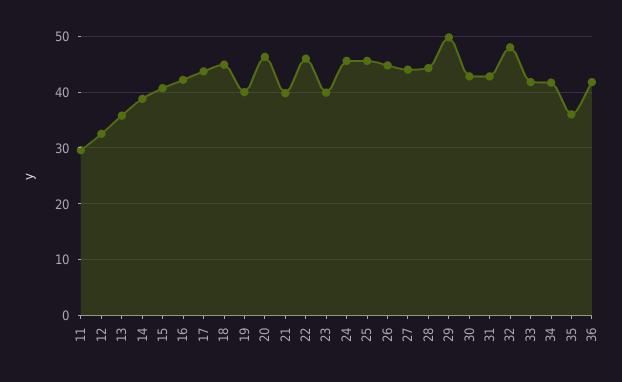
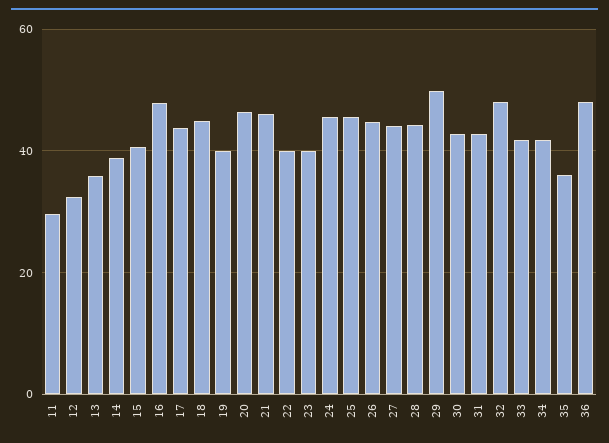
  {
    "11": 30,
    "12": 32,
    "13": 36,
    "14": 38,
    "15": 40,
-   "16": 42,
+   "16": 48,
    "17": 44,
    "18": 44,
    "19": 40,
    "20": 46,
-   "21": 40,
+   "21": 46,
-   "22": 46,
+   "22": 40,
    "23": 40,
    "24": 46,
    "25": 46,
    "26": 44,
    "27": 44,
    "28": 44,
    "29": 50,
    "30": 42,
    "31": 42,
    "32": 48,
    "33": 42,
    "34": 42,
    "35": 36,
-   "36": 42
+   "36": 48
  }

